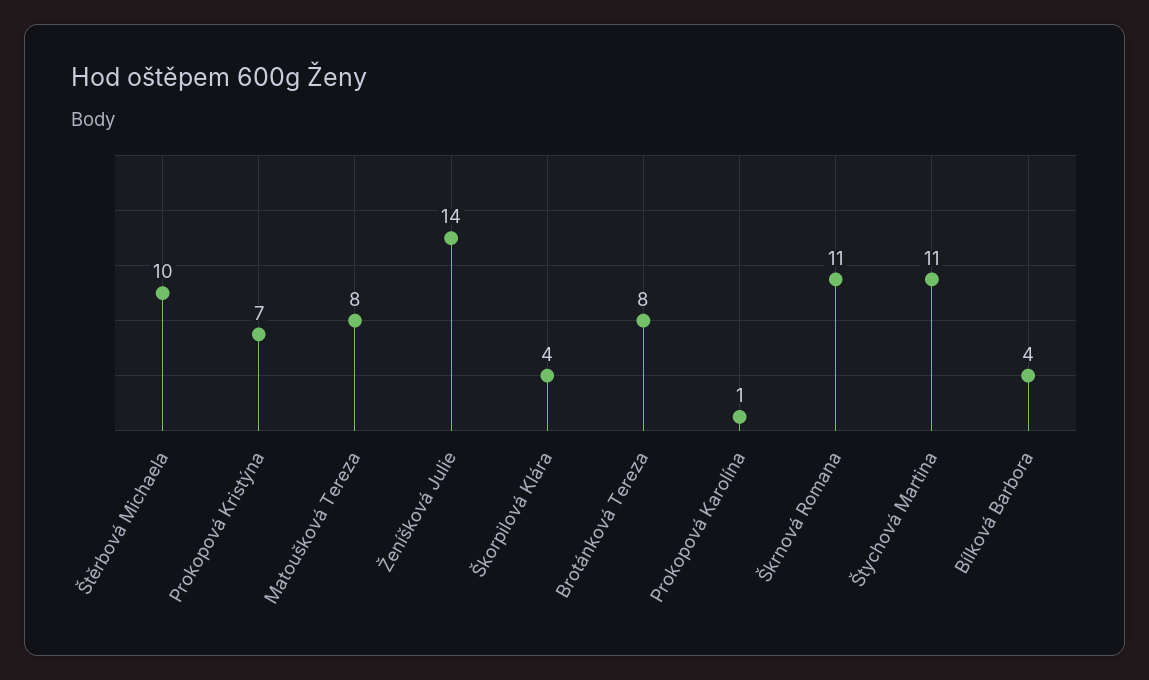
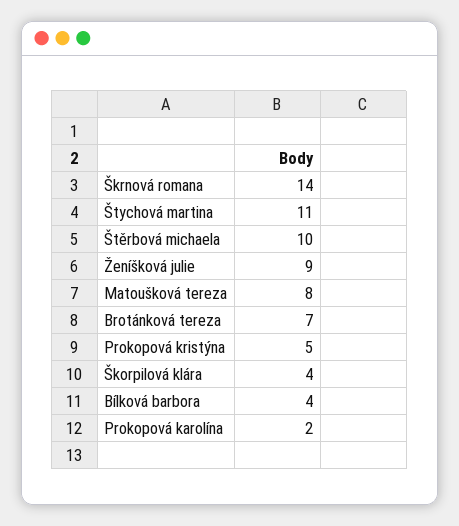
  {
    "Štěrbová Michaela": 10,
-   "Prokopová Kristýna": 7,
+   "Prokopová Kristýna": 5,
    "Matoušková Tereza": 8,
-   "Ženíšková Julie": 14,
+   "Ženíšková Julie": 9,
    "Škorpilová Klára": 4,
-   "Brotánková Tereza": 8,
+   "Brotánková Tereza": 7,
-   "Prokopová Karolína": 1,
+   "Prokopová Karolína": 2,
-   "Škrnová Romana": 11,
+   "Škrnová Romana": 14,
    "Štychová Martina": 11,
    "Bílková Barbora": 4
  }

